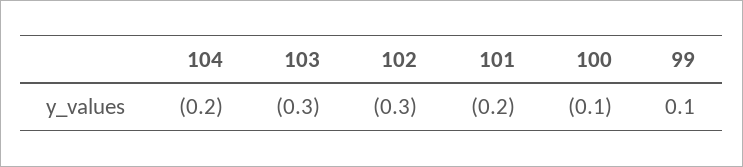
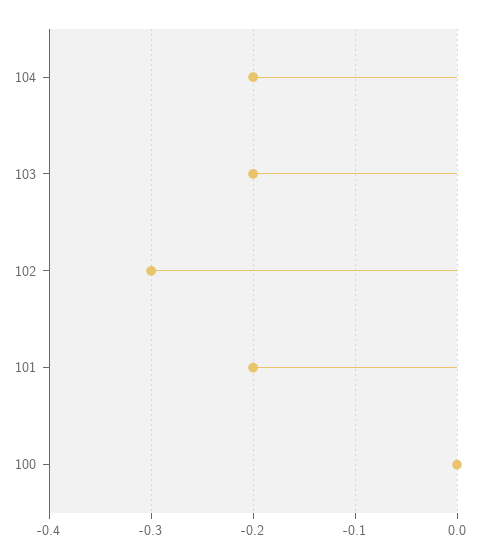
  {
    "104": -0.2,
-   "103": -0.3,
+   "103": -0.2,
    "102": -0.3,
    "101": -0.2,
-   "100": -0.1,
+   "100": 0
-   "99": 0.1
  }

